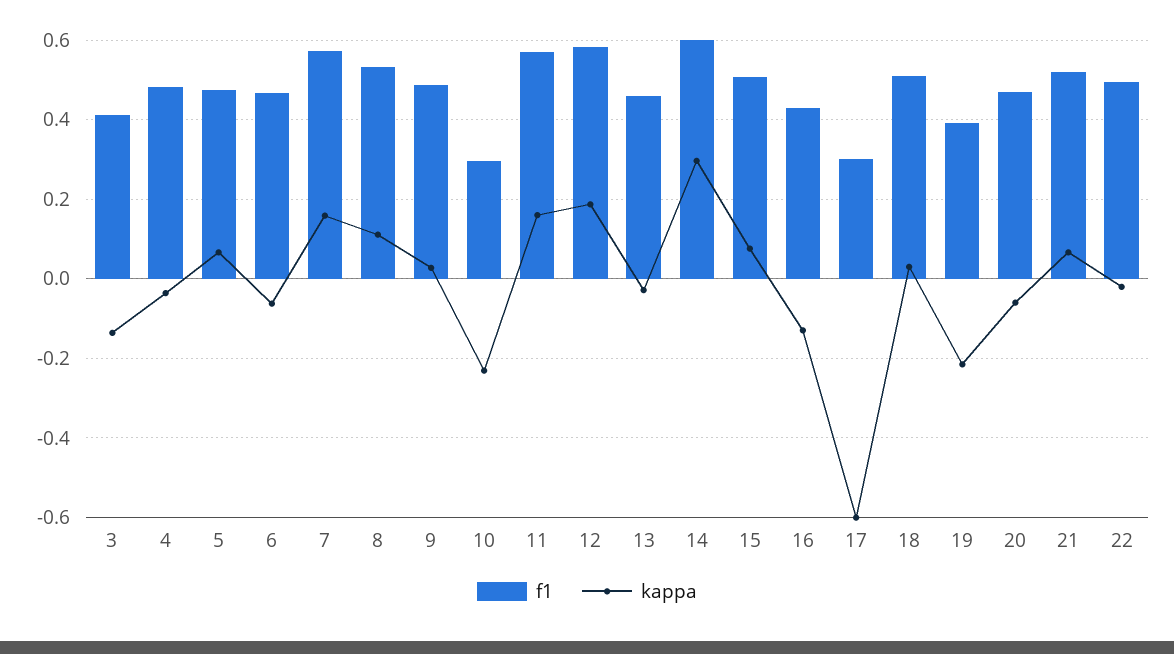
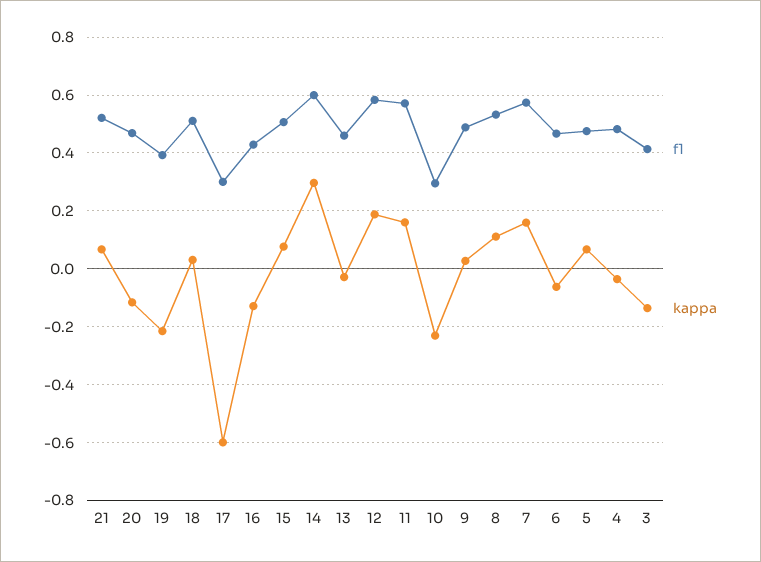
  {
    "f1": {
      "3": 0.42,
      "4": 0.48,
      "5": 0.48,
      "6": 0.46,
      "7": 0.58,
      "8": 0.54,
      "9": 0.48,
      "10": 0.3,
      "11": 0.58,
      "12": 0.58,
      "13": 0.46,
      "14": 0.6,
      "15": 0.5,
      "16": 0.42,
      "17": 0.3,
      "18": 0.52,
      "19": 0.4,
      "20": 0.46,
-     "21": 0.52,
+     "21": 0.52
-     "22": 0.5
    },
    "kappa": {
      "3": -0.14,
      "4": -0.04,
      "5": 0.06,
      "6": -0.06,
      "7": 0.16,
      "8": 0.12,
      "9": 0.02,
      "10": -0.24,
      "11": 0.16,
      "12": 0.18,
      "13": -0.02,
      "14": 0.3,
      "15": 0.08,
      "16": -0.12,
      "17": -0.6,
      "18": 0.04,
      "19": -0.22,
-     "20": -0.06,
+     "20": -0.125,
-     "21": 0.06,
+     "21": 0.06
-     "22": -0.02
    }
  }

